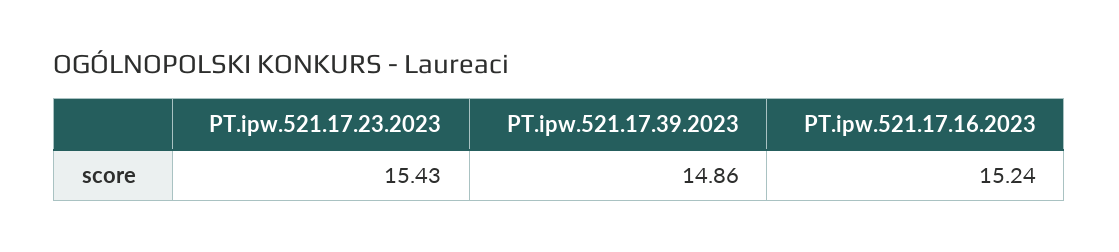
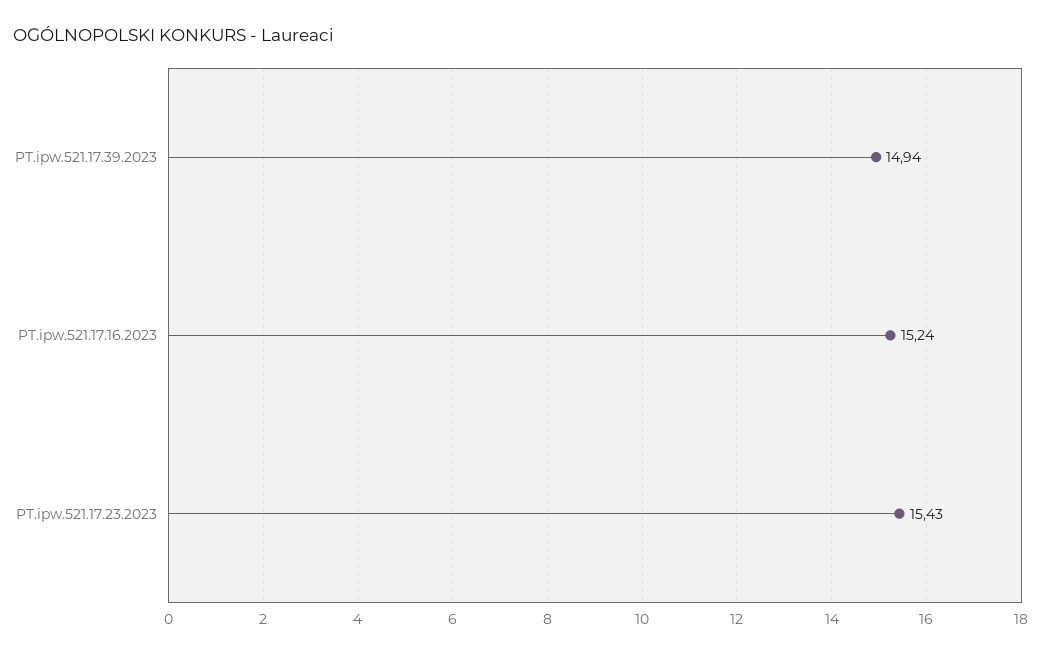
  {
    "PT.ipw.521.17.23.2023": 15.43,
-   "PT.ipw.521.17.39.2023": 14.86,
+   "PT.ipw.521.17.39.2023": 14.94,
    "PT.ipw.521.17.16.2023": 15.24
  }

